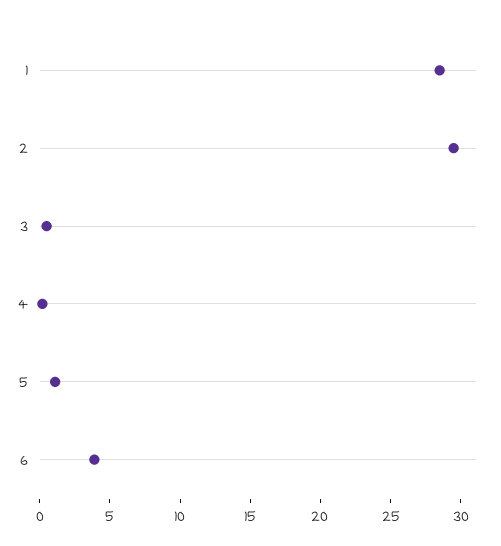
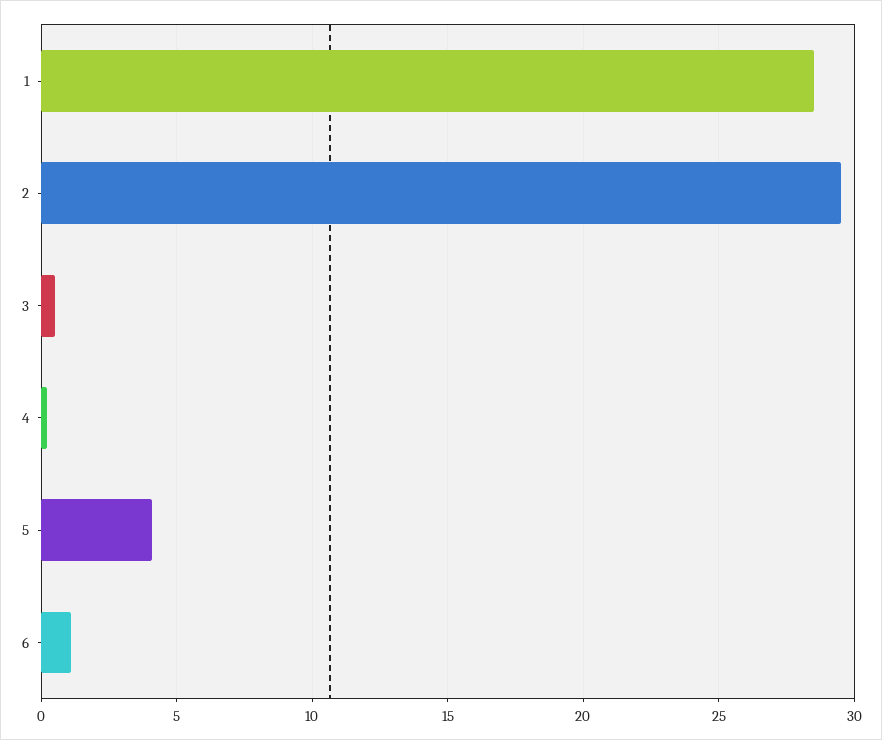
  {
    "1": 28.5,
    "2": 29.5,
    "3": 0.5,
    "4": 0,
-   "5": 1,
+   "5": 4,
-   "6": 4
+   "6": 1
  }

